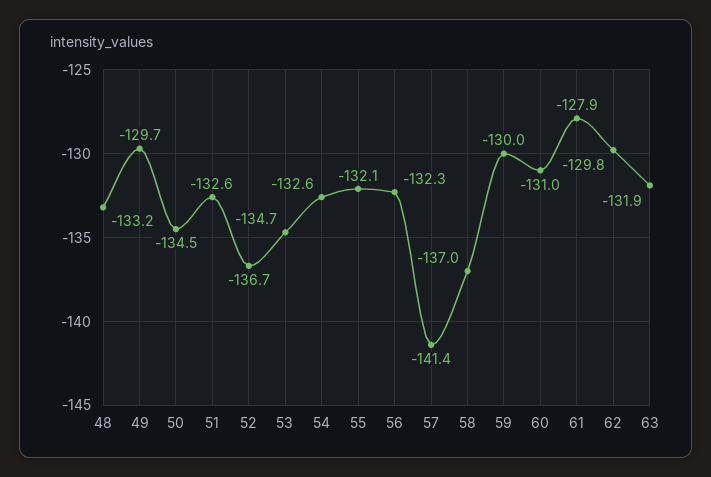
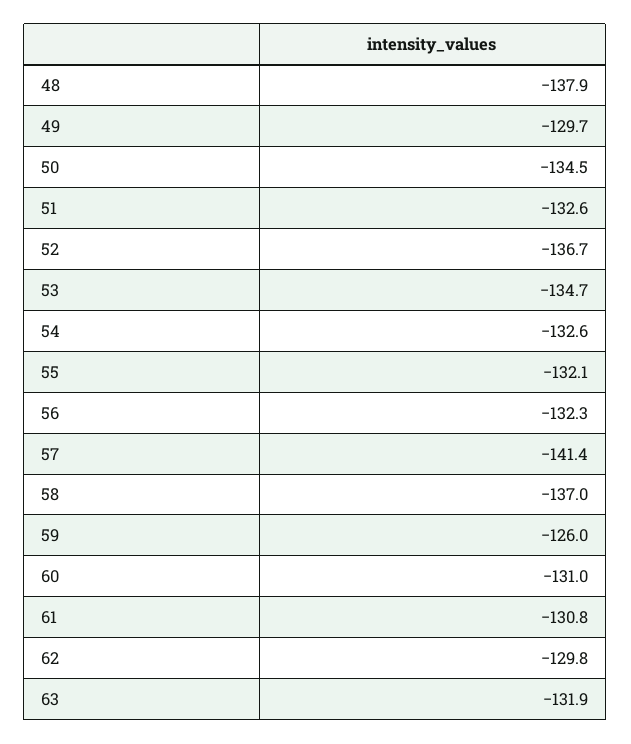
  {
-   "48": -133.2,
+   "48": -137.9,
    "49": -129.7,
    "50": -134.5,
    "51": -132.6,
    "52": -136.7,
    "53": -134.7,
    "54": -132.6,
    "55": -132.1,
    "56": -132.3,
    "57": -141.4,
    "58": -137,
-   "59": -130,
+   "59": -126,
    "60": -131,
-   "61": -127.9,
+   "61": -130.8,
    "62": -129.8,
    "63": -131.9
  }

